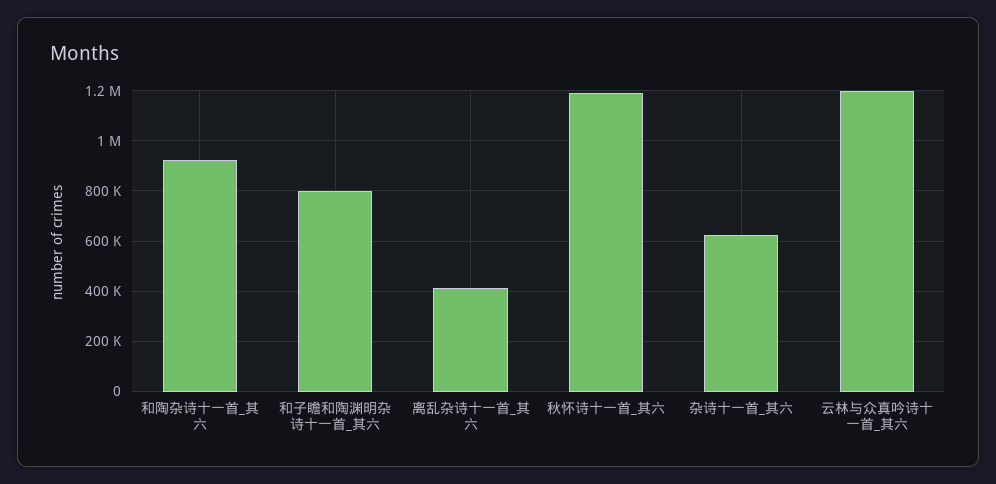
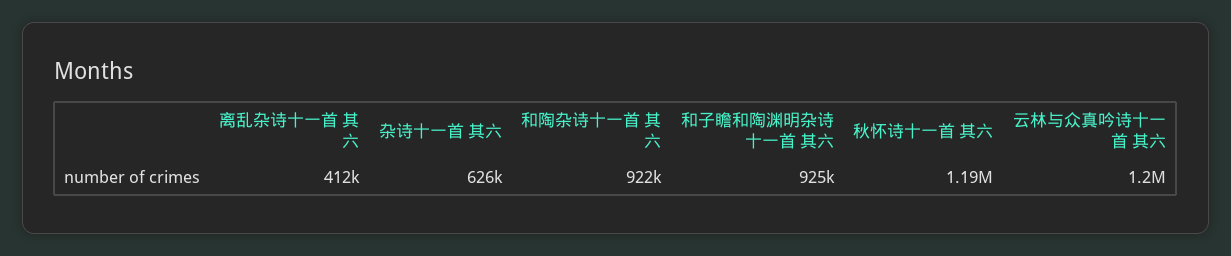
  {
    "和陶杂诗十一首_其六": 922000,
-   "和子瞻和陶渊明杂诗十一首_其六": 800000,
+   "和子瞻和陶渊明杂诗十一首_其六": 925000,
    "离乱杂诗十一首_其六": 412000,
    "秋怀诗十一首_其六": 1190000,
    "杂诗十一首_其六": 626000,
    "云林与众真吟诗十一首_其六": 1200000
  }

